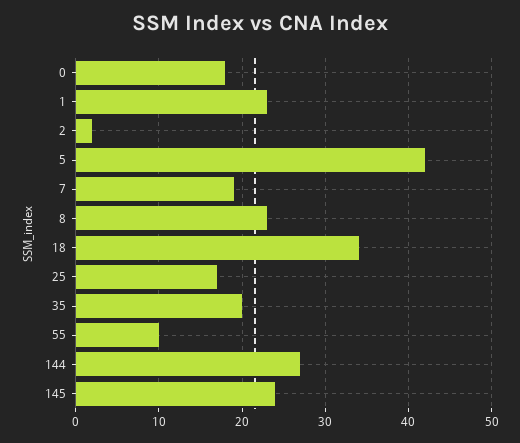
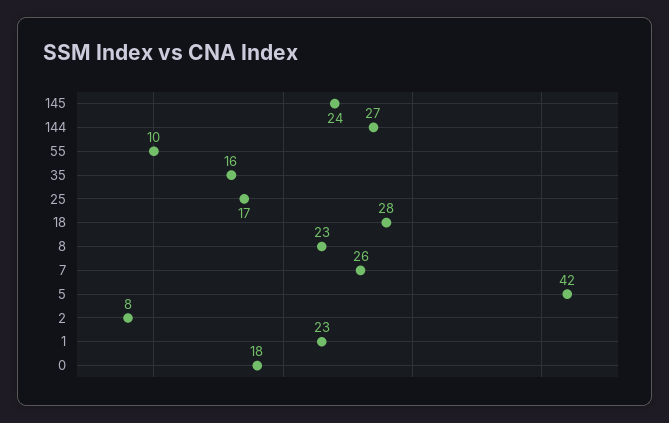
  {
    "0": 18,
    "1": 23,
-   "2": 2,
+   "2": 8,
    "5": 42,
-   "7": 19,
+   "7": 26,
    "8": 23,
-   "18": 34,
+   "18": 28,
    "25": 17,
-   "35": 20,
+   "35": 16,
    "55": 10,
    "144": 27,
    "145": 24
  }

